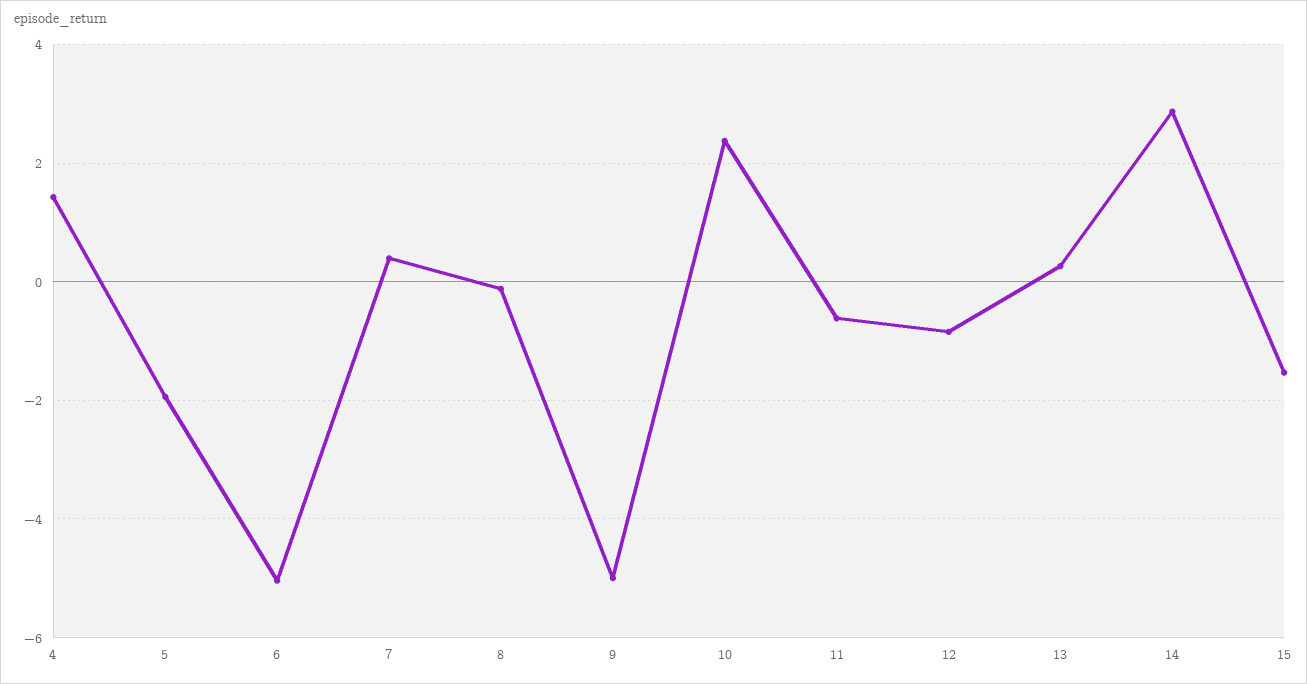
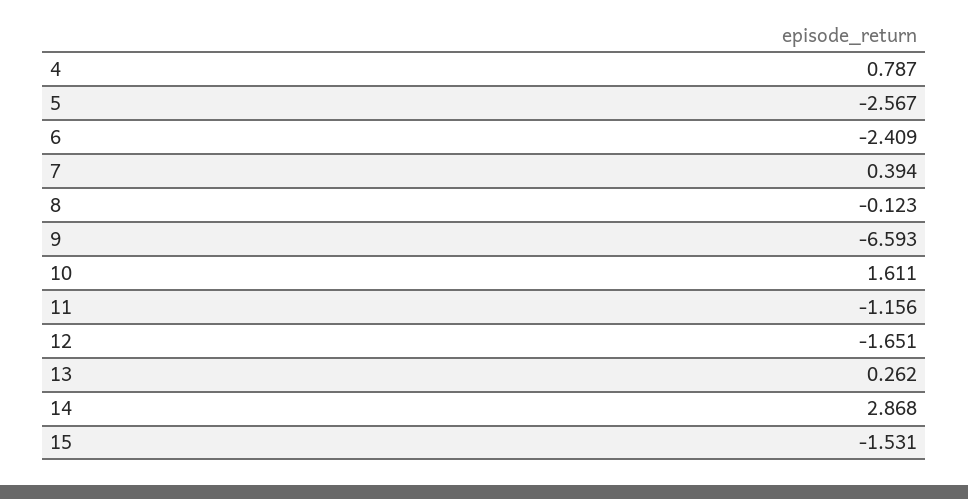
  {
-   "4": 1.4,
+   "4": 0.787,
-   "5": -2,
+   "5": -2.567,
-   "6": -5,
+   "6": -2.409,
    "7": 0.394,
    "8": -0.123,
-   "9": -5,
+   "9": -6.593,
-   "10": 2.4,
+   "10": 1.611,
-   "11": -0.6,
+   "11": -1.156,
-   "12": -0.8,
+   "12": -1.651,
    "13": 0.262,
    "14": 2.868,
    "15": -1.531
  }

